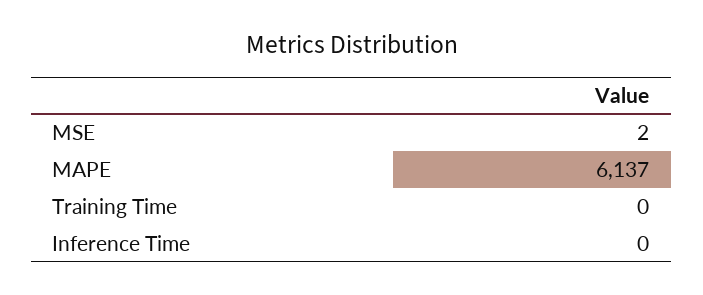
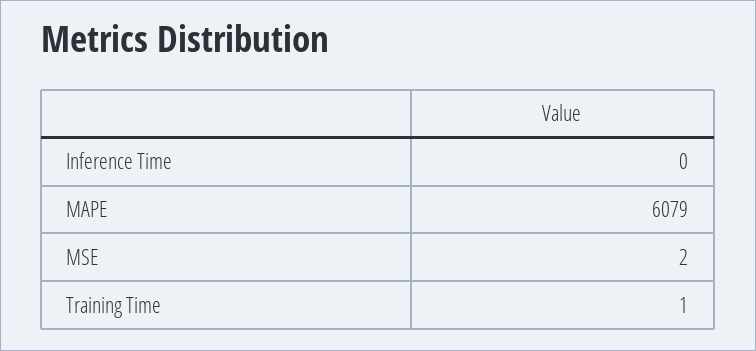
  {
    "MSE": 2,
-   "MAPE": 6137,
+   "MAPE": 6079,
-   "Training Time": 0,
+   "Training Time": 1,
    "Inference Time": 0
  }

